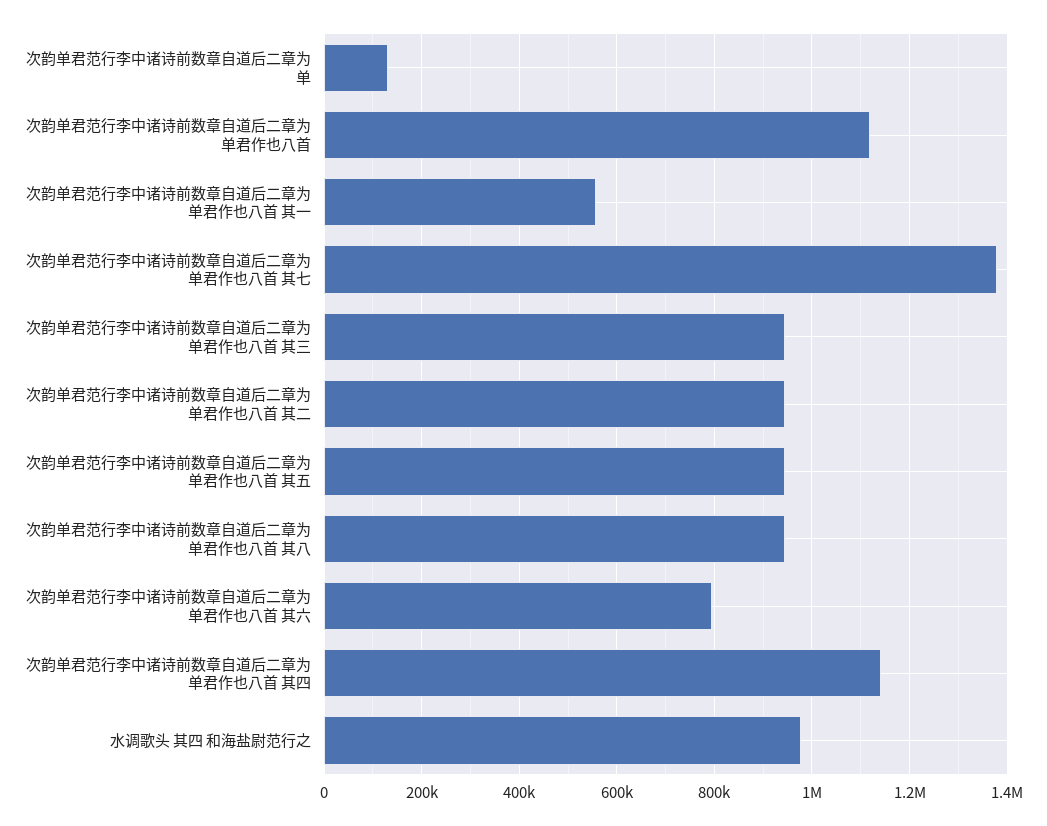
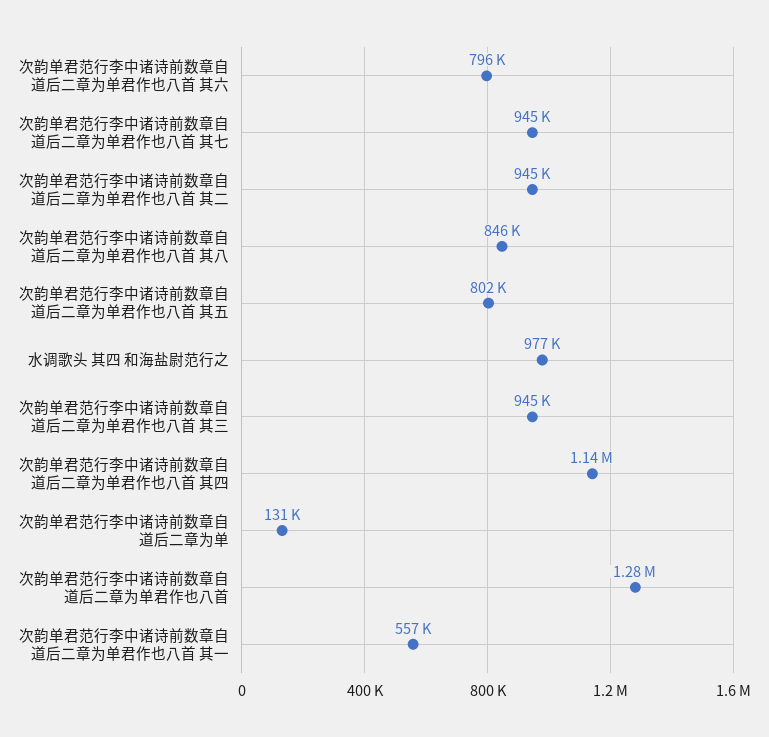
  {
    "次韵单君范行李中诸诗前数章自道后二章为单": 131000,
-   "次韵单君范行李中诸诗前数章自道后二章为单君作也八首": 1120000,
+   "次韵单君范行李中诸诗前数章自道后二章为单君作也八首": 1280000,
    "次韵单君范行李中诸诗前数章自道后二章为单君作也八首 其一": 557000,
-   "次韵单君范行李中诸诗前数章自道后二章为单君作也八首 其七": 1380000,
+   "次韵单君范行李中诸诗前数章自道后二章为单君作也八首 其七": 945000,
    "次韵单君范行李中诸诗前数章自道后二章为单君作也八首 其三": 945000,
    "次韵单君范行李中诸诗前数章自道后二章为单君作也八首 其二": 945000,
-   "次韵单君范行李中诸诗前数章自道后二章为单君作也八首 其五": 940000,
+   "次韵单君范行李中诸诗前数章自道后二章为单君作也八首 其五": 802000,
-   "次韵单君范行李中诸诗前数章自道后二章为单君作也八首 其八": 940000,
+   "次韵单君范行李中诸诗前数章自道后二章为单君作也八首 其八": 846000,
    "次韵单君范行李中诸诗前数章自道后二章为单君作也八首 其六": 796000,
    "次韵单君范行李中诸诗前数章自道后二章为单君作也八首 其四": 1140000,
    "水调歌头 其四 和海盐尉范行之": 977000
  }

